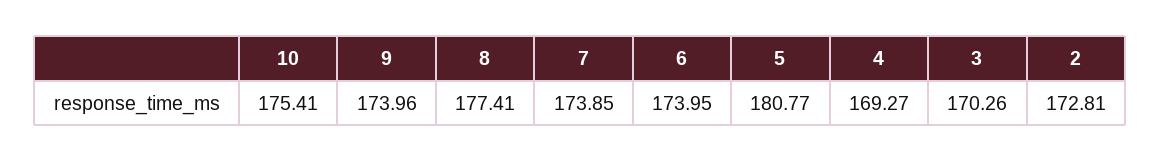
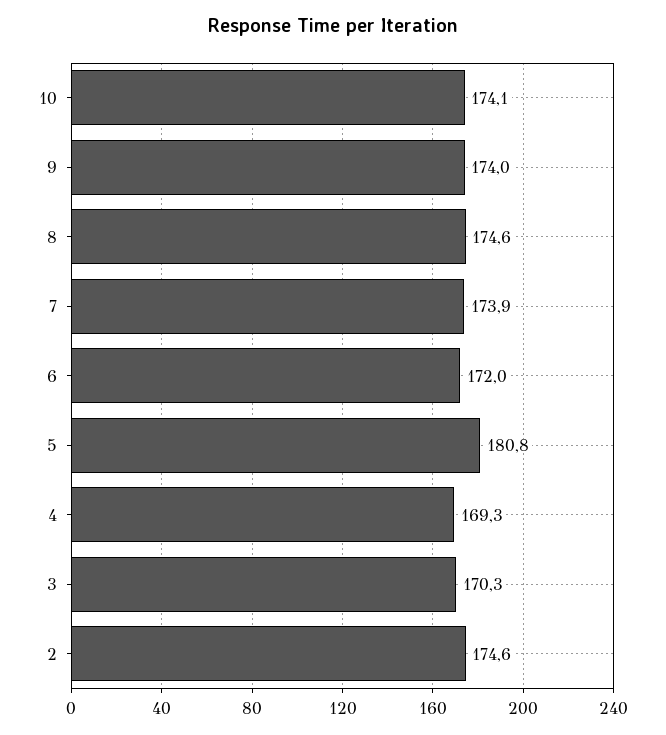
  {
-   "10": 175.41,
+   "10": 174.1,
    "9": 173.96,
-   "8": 177.41,
+   "8": 174.6,
    "7": 173.85,
-   "6": 173.95,
+   "6": 172,
    "5": 180.77,
    "4": 169.27,
    "3": 170.26,
-   "2": 172.81
+   "2": 174.6
  }

